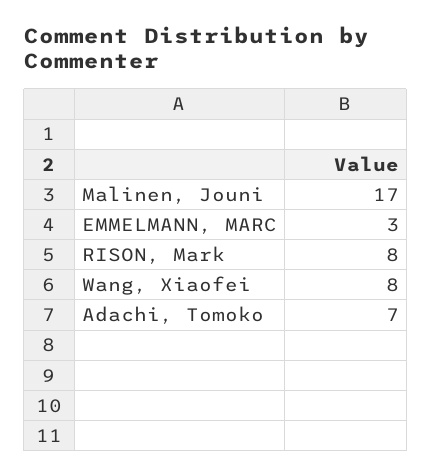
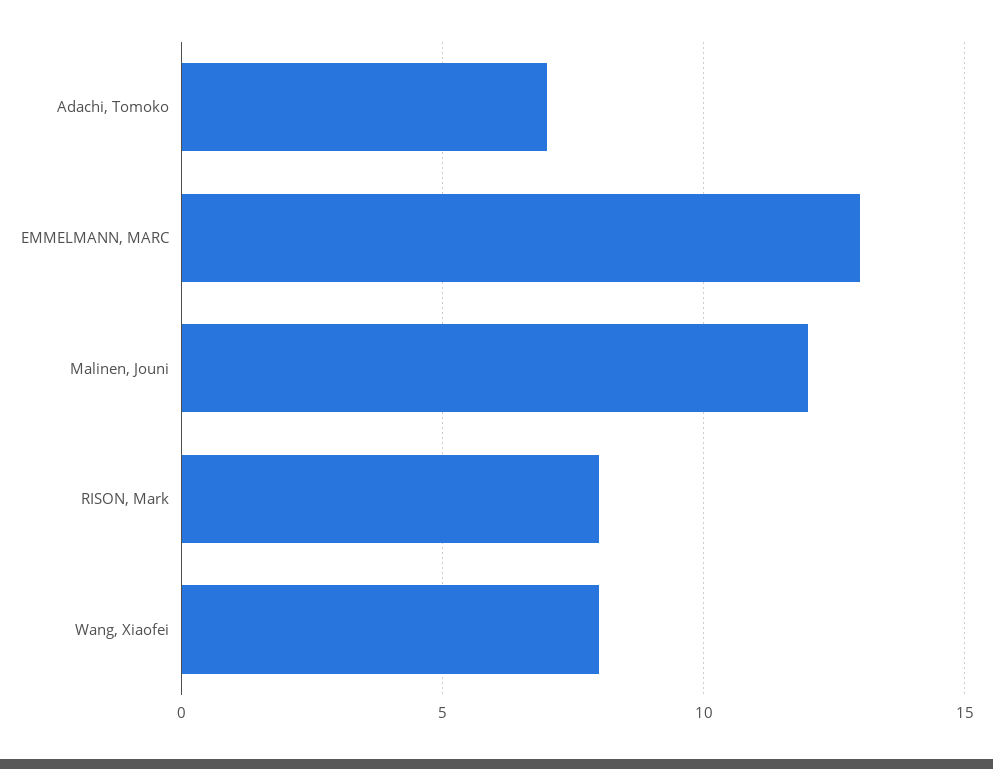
  {
-   "Malinen, Jouni": 17,
+   "Malinen, Jouni": 12,
-   "EMMELMANN, MARC": 3,
+   "EMMELMANN, MARC": 13,
    "RISON, Mark": 8,
    "Wang, Xiaofei": 8,
    "Adachi, Tomoko": 7
  }

